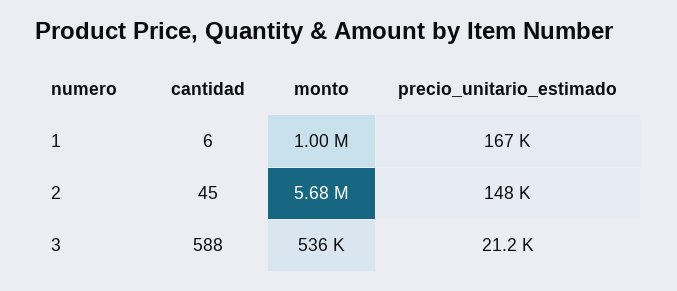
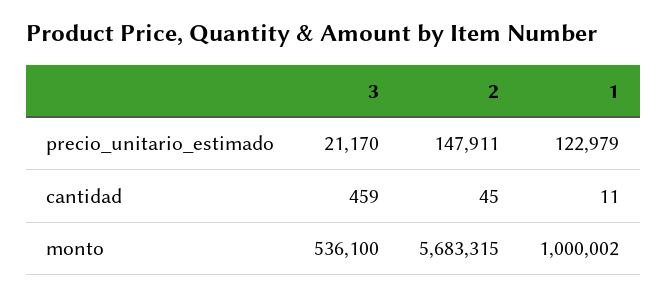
  {
    "cantidad": {
-     "1": 6,
+     "1": 11,
      "2": 45,
-     "3": 588
+     "3": 459
    },
    "monto": {
      "1": 1000002,
      "2": 5683315,
      "3": 536100
    },
    "precio_unitario_estimado": {
-     "1": 167000,
+     "1": 122979,
      "2": 147911,
      "3": 21170
    }
  }

